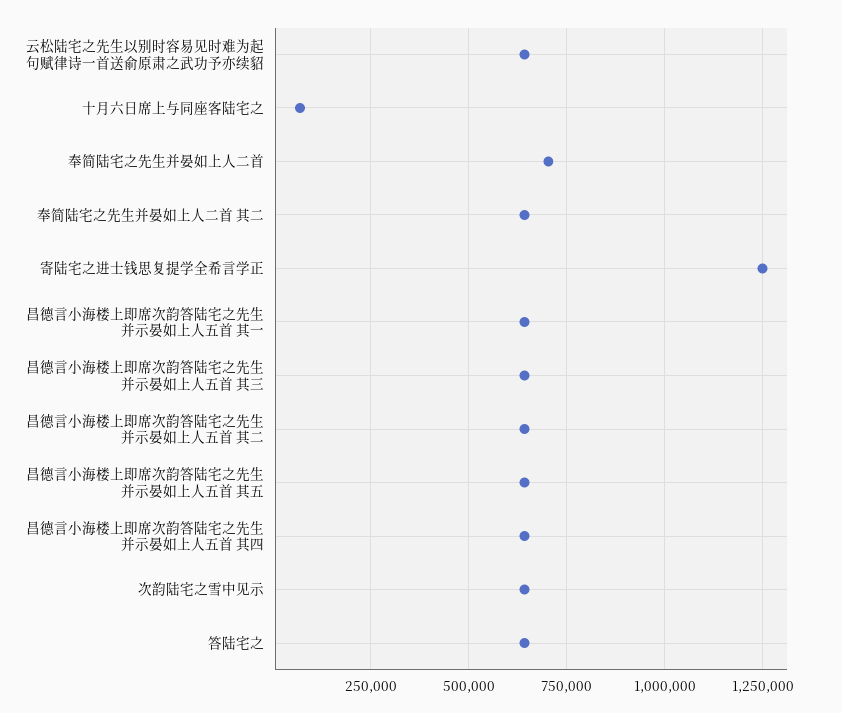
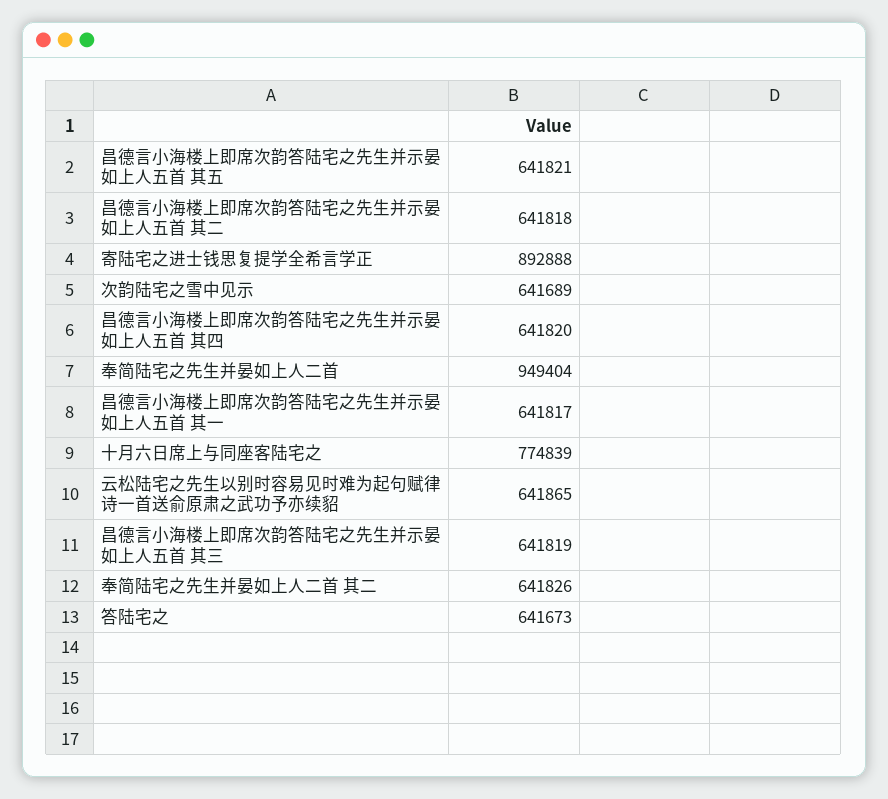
  {
    "云松陆宅之先生以别时容易见时难为起句赋律诗一首送俞原肃之武功予亦续貂": 641865,
-   "十月六日席上与同座客陆宅之": 75000,
+   "十月六日席上与同座客陆宅之": 774839,
-   "奉简陆宅之先生并晏如上人二首": 700000,
+   "奉简陆宅之先生并晏如上人二首": 949404,
    "奉简陆宅之先生并晏如上人二首 其二": 641826,
-   "寄陆宅之进士钱思复提学全希言学正": 1250000,
+   "寄陆宅之进士钱思复提学全希言学正": 892888,
    "昌德言小海楼上即席次韵答陆宅之先生并示晏如上人五首 其一": 641817,
    "昌德言小海楼上即席次韵答陆宅之先生并示晏如上人五首 其三": 641819,
    "昌德言小海楼上即席次韵答陆宅之先生并示晏如上人五首 其二": 641818,
    "昌德言小海楼上即席次韵答陆宅之先生并示晏如上人五首 其五": 641821,
    "昌德言小海楼上即席次韵答陆宅之先生并示晏如上人五首 其四": 641820,
    "次韵陆宅之雪中见示": 641689,
    "答陆宅之": 641673
  }

